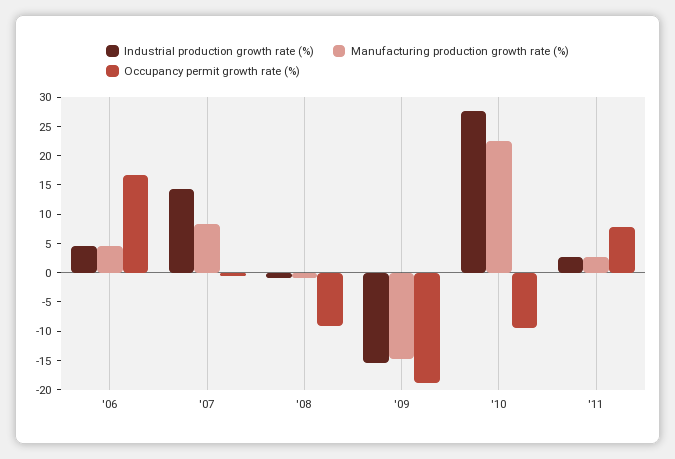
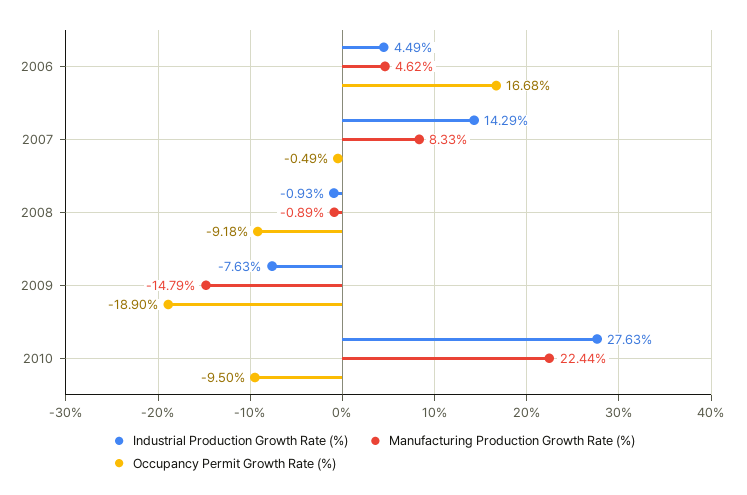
  {
    "Industrial production growth rate (%)": {
      "'06": 4.49,
      "'07": 14.29,
      "'08": -0.93,
-     "'09": -15,
+     "'09": -7.63,
-     "'10": 27.63,
+     "'10": 27.63
-     "'11": 2.5
    },
    "Manufacturing production growth rate (%)": {
      "'06": 4.62,
      "'07": 8.33,
      "'08": -0.89,
      "'09": -14.79,
-     "'10": 22.44,
+     "'10": 22.44
-     "'11": 2.5
    },
    "Occupancy permit growth rate (%)": {
      "'06": 16.68,
      "'07": -0.49,
      "'08": -9.18,
      "'09": -18.9,
-     "'10": -9.5,
+     "'10": -9.5
-     "'11": 7.5
    }
  }

